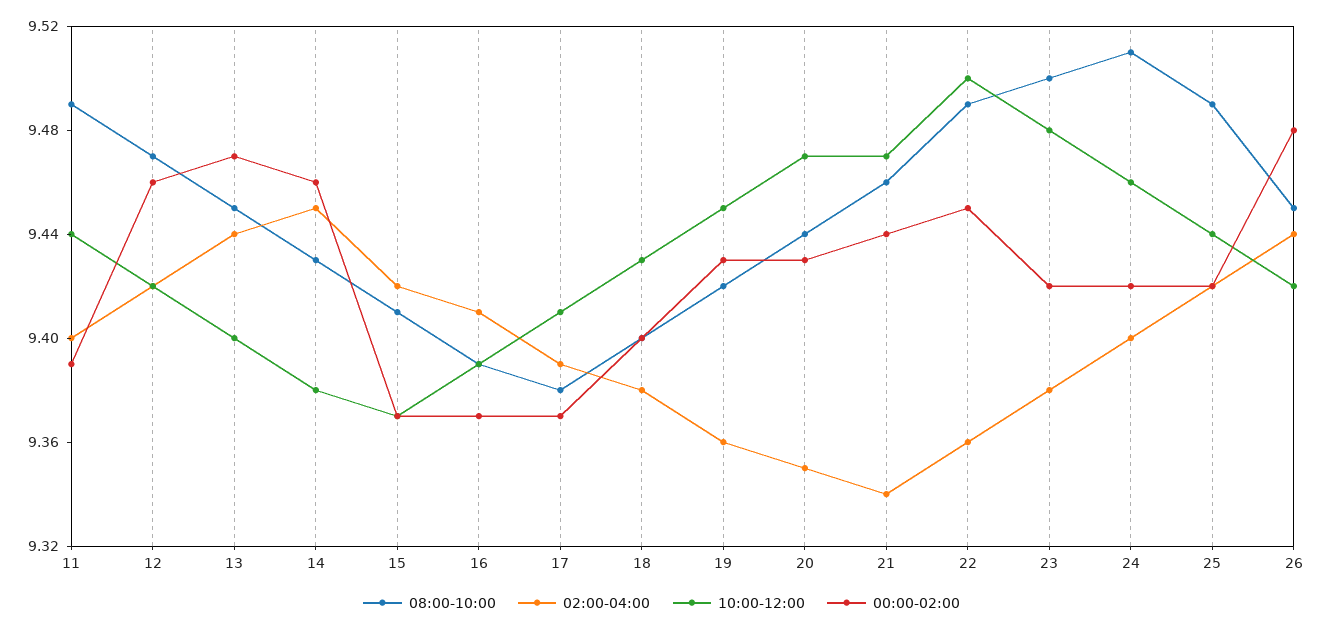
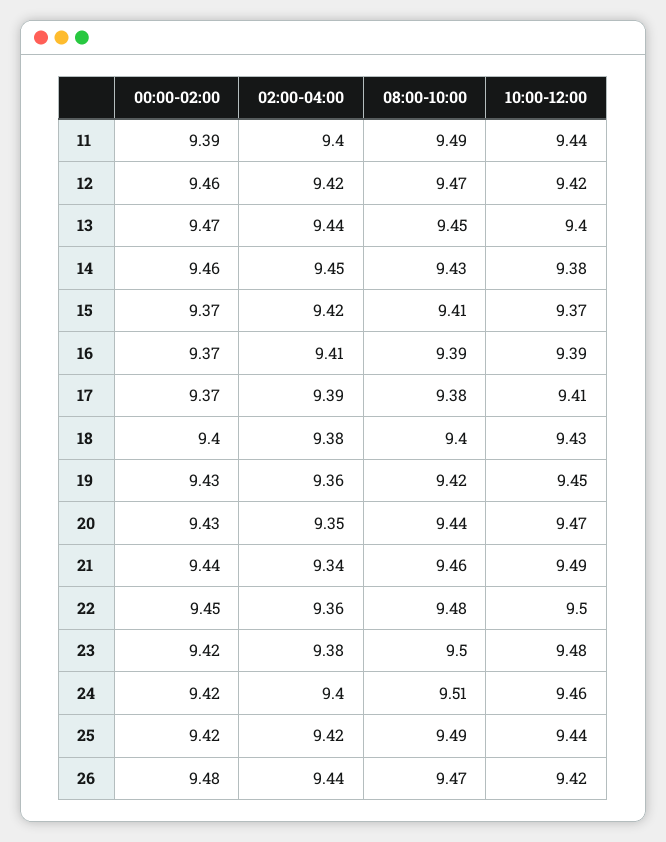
  {
    "08:00-10:00": {
      "11": 9.49,
      "12": 9.47,
      "13": 9.45,
      "14": 9.43,
      "15": 9.41,
      "16": 9.39,
      "17": 9.38,
      "18": 9.4,
      "19": 9.42,
      "20": 9.44,
      "21": 9.46,
-     "22": 9.49,
+     "22": 9.48,
      "23": 9.5,
      "24": 9.51,
      "25": 9.49,
-     "26": 9.45
+     "26": 9.47
    },
    "02:00-04:00": {
      "11": 9.4,
      "12": 9.42,
      "13": 9.44,
      "14": 9.45,
      "15": 9.42,
      "16": 9.41,
      "17": 9.39,
      "18": 9.38,
      "19": 9.36,
      "20": 9.35,
      "21": 9.34,
      "22": 9.36,
      "23": 9.38,
      "24": 9.4,
      "25": 9.42,
      "26": 9.44
    },
    "10:00-12:00": {
      "11": 9.44,
      "12": 9.42,
      "13": 9.4,
      "14": 9.38,
      "15": 9.37,
      "16": 9.39,
      "17": 9.41,
      "18": 9.43,
      "19": 9.45,
      "20": 9.47,
-     "21": 9.47,
+     "21": 9.49,
      "22": 9.5,
      "23": 9.48,
      "24": 9.46,
      "25": 9.44,
      "26": 9.42
    },
    "00:00-02:00": {
      "11": 9.39,
      "12": 9.46,
      "13": 9.47,
      "14": 9.46,
      "15": 9.37,
      "16": 9.37,
      "17": 9.37,
      "18": 9.4,
      "19": 9.43,
      "20": 9.43,
      "21": 9.44,
      "22": 9.45,
      "23": 9.42,
      "24": 9.42,
      "25": 9.42,
      "26": 9.48
    }
  }

